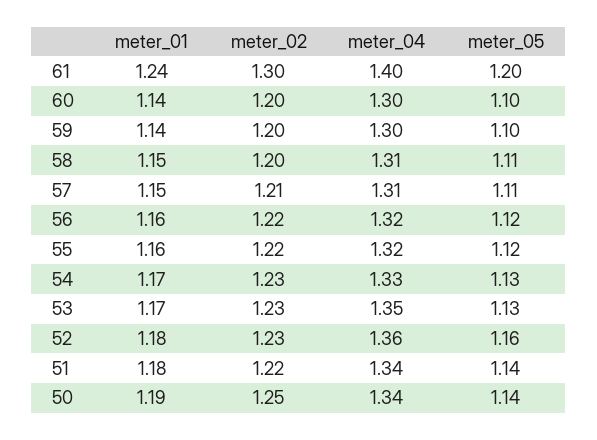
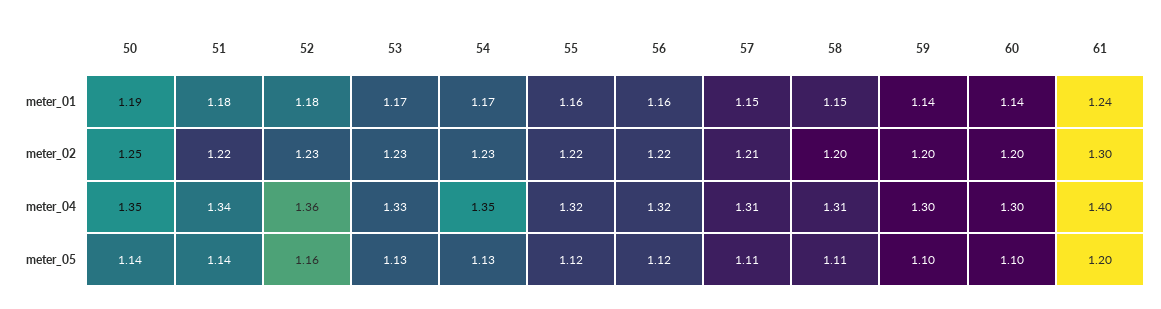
  {
    "meter_01": {
      "61": 1.24,
      "60": 1.14,
      "59": 1.14,
      "58": 1.15,
      "57": 1.15,
      "56": 1.16,
      "55": 1.16,
      "54": 1.17,
      "53": 1.17,
      "52": 1.18,
      "51": 1.18,
      "50": 1.19
    },
    "meter_02": {
      "61": 1.3,
      "60": 1.2,
      "59": 1.2,
      "58": 1.2,
      "57": 1.21,
      "56": 1.22,
      "55": 1.22,
      "54": 1.23,
      "53": 1.23,
      "52": 1.23,
      "51": 1.22,
      "50": 1.25
    },
    "meter_04": {
      "61": 1.4,
      "60": 1.3,
      "59": 1.3,
      "58": 1.31,
      "57": 1.31,
      "56": 1.32,
      "55": 1.32,
-     "54": 1.33,
+     "54": 1.35,
-     "53": 1.35,
+     "53": 1.33,
      "52": 1.36,
      "51": 1.34,
-     "50": 1.34
+     "50": 1.35
    },
    "meter_05": {
      "61": 1.2,
      "60": 1.1,
      "59": 1.1,
      "58": 1.11,
      "57": 1.11,
      "56": 1.12,
      "55": 1.12,
      "54": 1.13,
      "53": 1.13,
      "52": 1.16,
      "51": 1.14,
      "50": 1.14
    }
  }

